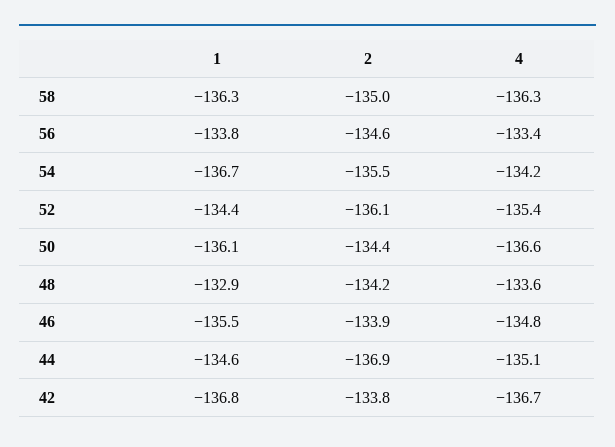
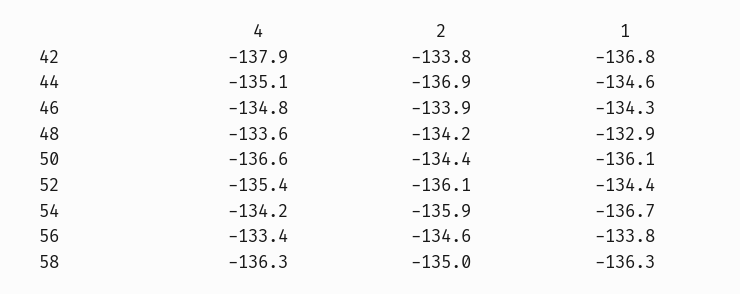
  {
    "1": {
      "58": -136.3,
      "56": -133.8,
      "54": -136.7,
      "52": -134.4,
      "50": -136.1,
      "48": -132.9,
-     "46": -135.5,
+     "46": -134.3,
      "44": -134.6,
      "42": -136.8
    },
    "2": {
      "58": -135,
      "56": -134.6,
-     "54": -135.5,
+     "54": -135.9,
      "52": -136.1,
      "50": -134.4,
      "48": -134.2,
      "46": -133.9,
      "44": -136.9,
      "42": -133.8
    },
    "4": {
      "58": -136.3,
      "56": -133.4,
      "54": -134.2,
      "52": -135.4,
      "50": -136.6,
      "48": -133.6,
      "46": -134.8,
      "44": -135.1,
-     "42": -136.7
+     "42": -137.9
    }
  }

